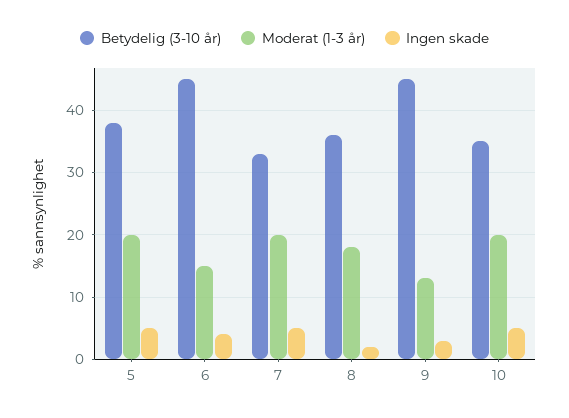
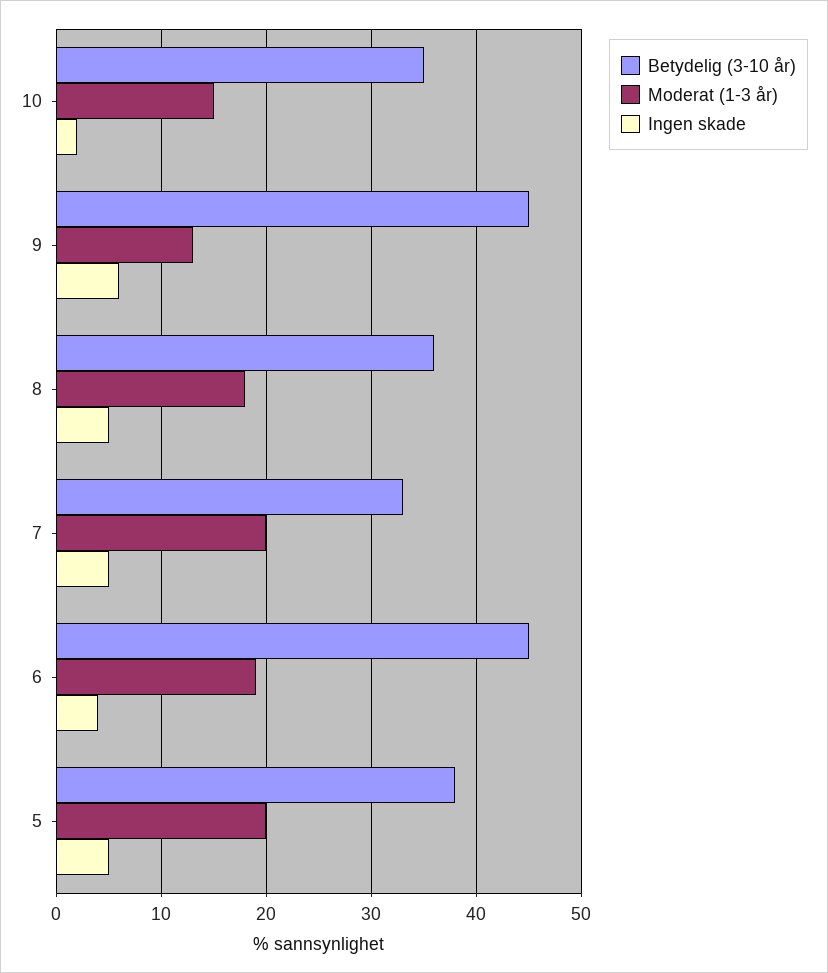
  {
    "Betydelig (3-10 år)": {
      "5": 38,
      "6": 45,
      "7": 33,
      "8": 36,
      "9": 45,
      "10": 35
    },
    "Moderat (1-3 år)": {
      "5": 20,
-     "6": 15,
+     "6": 19,
      "7": 20,
      "8": 18,
      "9": 13,
-     "10": 20
+     "10": 15
    },
    "Ingen skade": {
      "5": 5,
      "6": 4,
      "7": 5,
-     "8": 2,
+     "8": 5,
-     "9": 3,
+     "9": 6,
-     "10": 5
+     "10": 2
    }
  }

